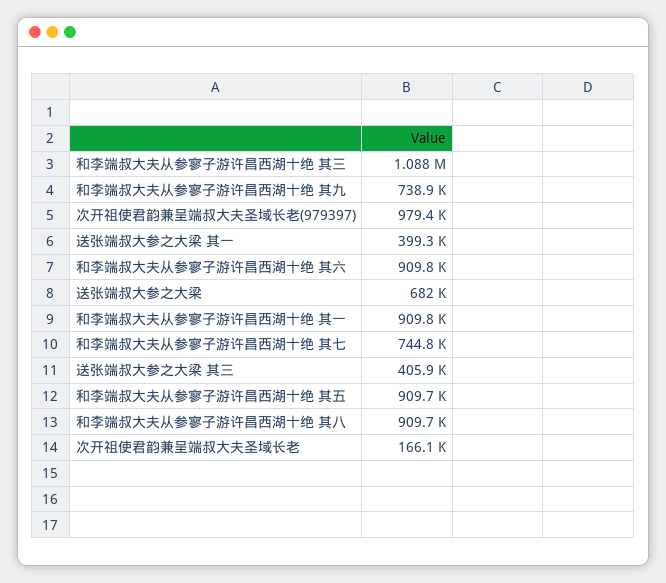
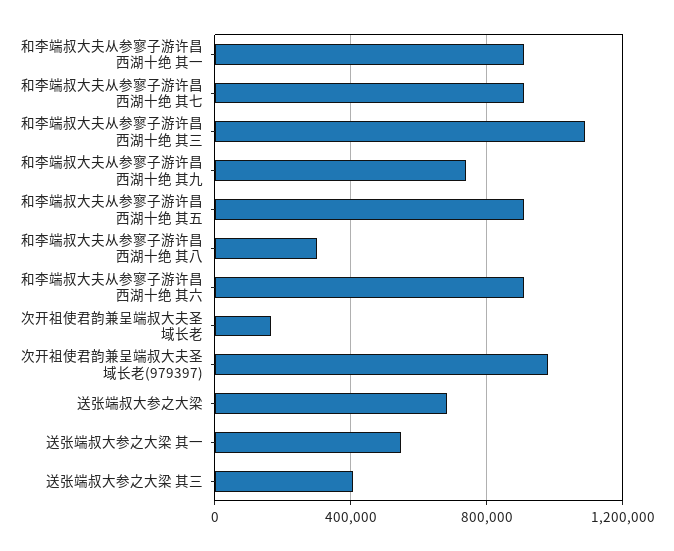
  {
    "和李端叔大夫从参寥子游许昌西湖十绝 其三": 1088000,
    "和李端叔大夫从参寥子游许昌西湖十绝 其九": 738900,
    "次开祖使君韵兼呈端叔大夫圣域长老(979397)": 979400,
-   "送张端叔大参之大梁 其一": 399300,
+   "送张端叔大参之大梁 其一": 550000,
    "和李端叔大夫从参寥子游许昌西湖十绝 其六": 909800,
    "送张端叔大参之大梁": 682000,
    "和李端叔大夫从参寥子游许昌西湖十绝 其一": 909800,
-   "和李端叔大夫从参寥子游许昌西湖十绝 其七": 744800,
+   "和李端叔大夫从参寥子游许昌西湖十绝 其七": 900000,
    "送张端叔大参之大梁 其三": 405900,
    "和李端叔大夫从参寥子游许昌西湖十绝 其五": 909700,
-   "和李端叔大夫从参寥子游许昌西湖十绝 其八": 909700,
+   "和李端叔大夫从参寥子游许昌西湖十绝 其八": 300000,
    "次开祖使君韵兼呈端叔大夫圣域长老": 166100
  }

